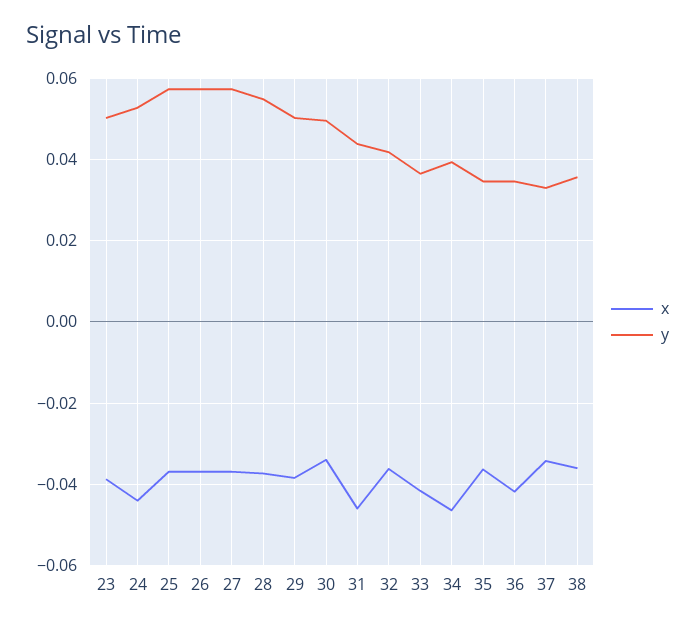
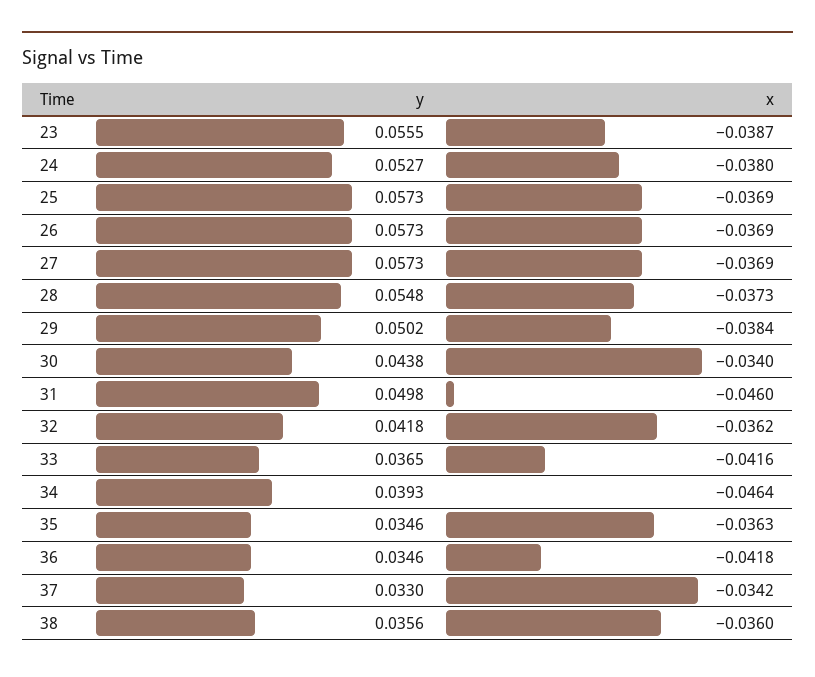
  {
    "x": {
      "23": -0.0387,
-     "24": -0.044,
+     "24": -0.038,
      "25": -0.0369,
      "26": -0.0369,
      "27": -0.0369,
      "28": -0.0373,
      "29": -0.0384,
      "30": -0.034,
      "31": -0.046,
      "32": -0.0362,
      "33": -0.0416,
      "34": -0.0464,
      "35": -0.0363,
      "36": -0.0418,
      "37": -0.0342,
      "38": -0.036
    },
    "y": {
-     "23": 0.05,
+     "23": 0.0555,
      "24": 0.0527,
      "25": 0.0573,
      "26": 0.0573,
      "27": 0.0573,
      "28": 0.0548,
      "29": 0.0502,
-     "30": 0.05,
+     "30": 0.0438,
-     "31": 0.044,
+     "31": 0.0498,
      "32": 0.0418,
      "33": 0.0365,
      "34": 0.0393,
      "35": 0.0346,
      "36": 0.0346,
      "37": 0.033,
      "38": 0.0356
    }
  }

